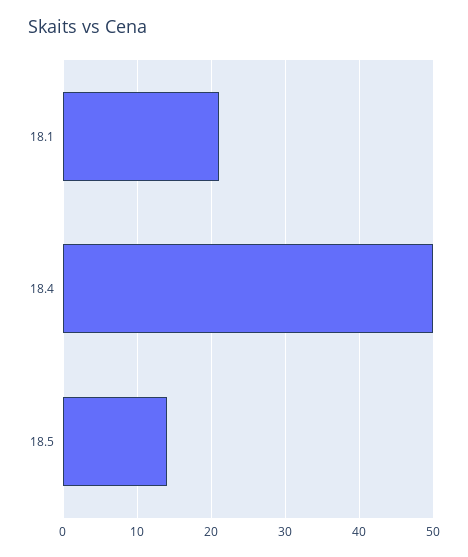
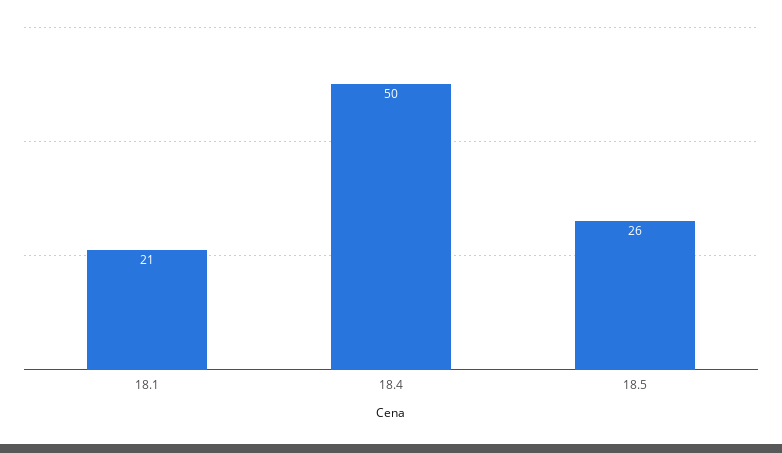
  {
    "18.1": 21,
    "18.4": 50,
-   "18.5": 14
+   "18.5": 26
  }

